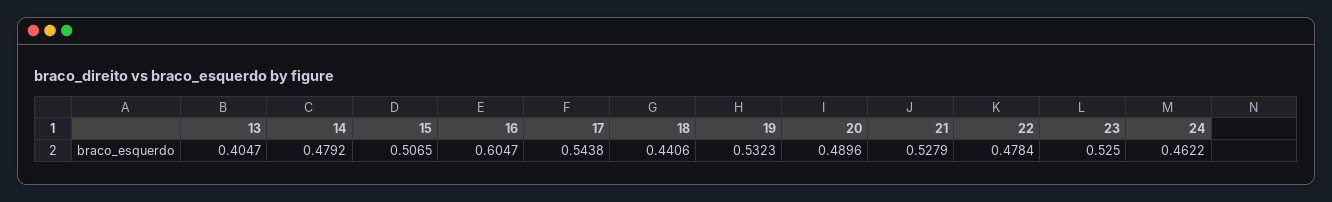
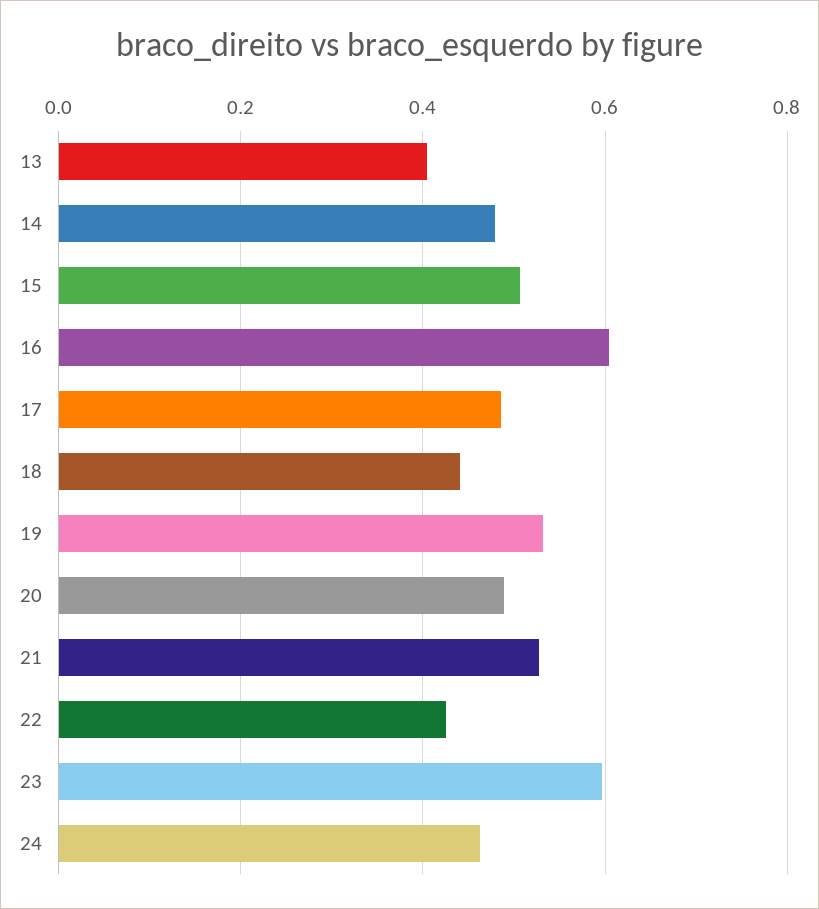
  {
    "13": 0.4047,
    "14": 0.4792,
    "15": 0.5065,
    "16": 0.6047,
-   "17": 0.5438,
+   "17": 0.48,
    "18": 0.4406,
    "19": 0.5323,
    "20": 0.4896,
    "21": 0.5279,
-   "22": 0.4784,
+   "22": 0.42,
-   "23": 0.525,
+   "23": 0.6,
    "24": 0.4622
  }

